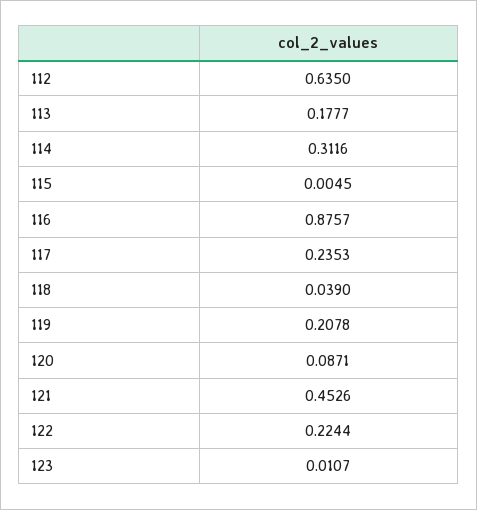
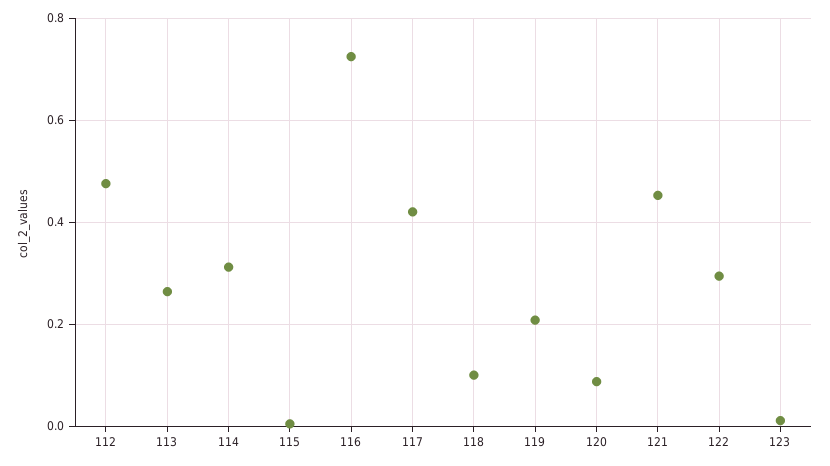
  {
-   "112": 0.635,
+   "112": 0.48,
-   "113": 0.1777,
+   "113": 0.26,
    "114": 0.3116,
    "115": 0.0045,
-   "116": 0.8757,
+   "116": 0.72,
-   "117": 0.2353,
+   "117": 0.42,
-   "118": 0.039,
+   "118": 0.1,
    "119": 0.2078,
    "120": 0.0871,
    "121": 0.4526,
-   "122": 0.2244,
+   "122": 0.3,
    "123": 0.0107
  }

